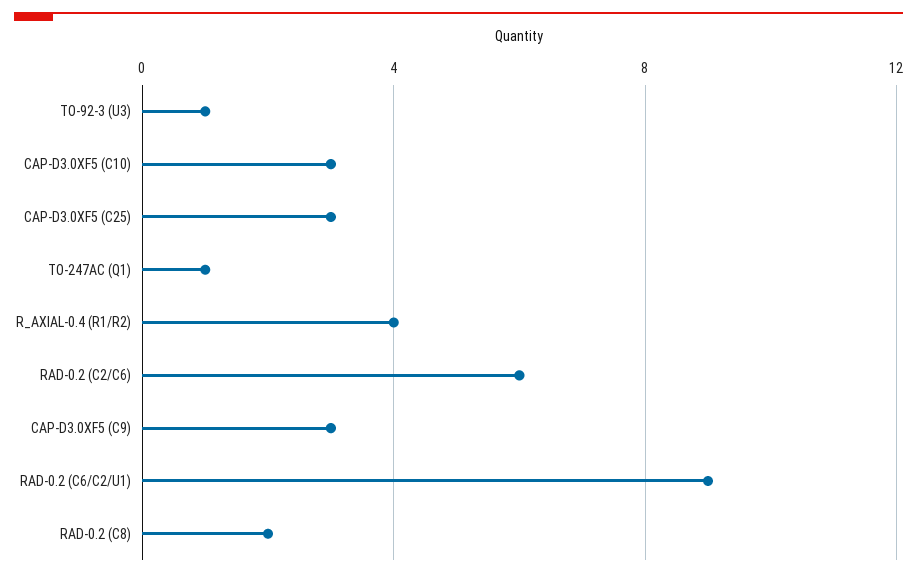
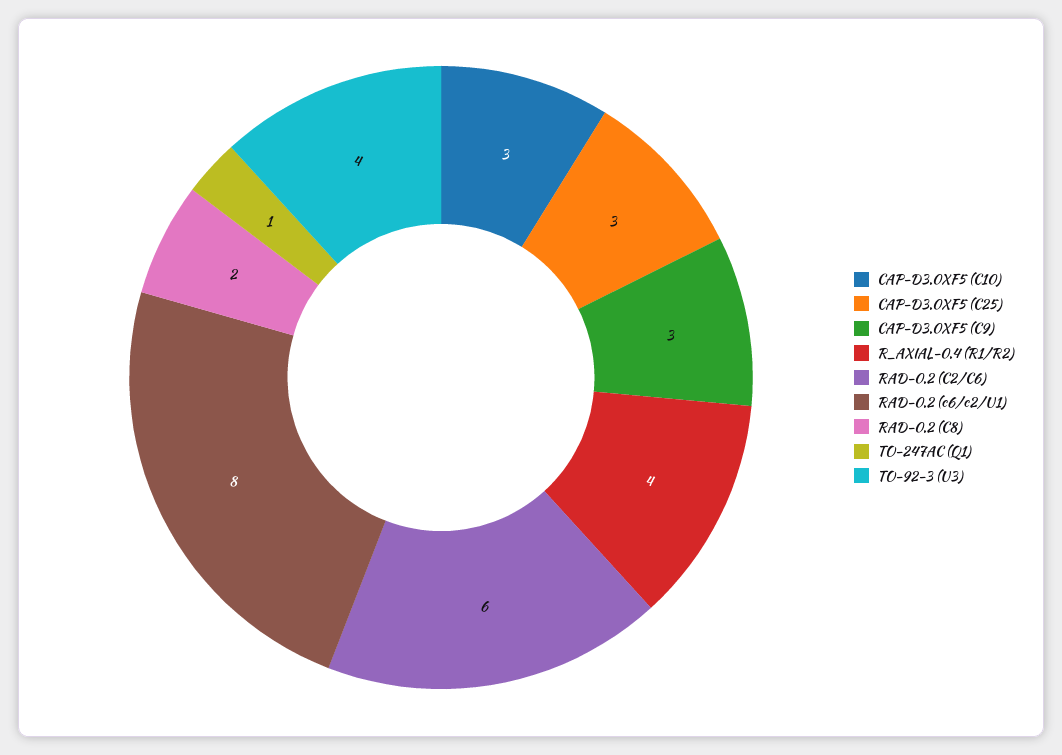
  {
-   "TO-92-3 (U3)": 1,
+   "TO-92-3 (U3)": 4,
    "CAP-D3.0XF5 (C10)": 3,
    "CAP-D3.0XF5 (C25)": 3,
    "TO-247AC (Q1)": 1,
    "R_AXIAL-0.4 (R1/R2)": 4,
    "RAD-0.2 (C2/C6)": 6,
    "CAP-D3.0XF5 (C9)": 3,
-   "RAD-0.2 (C6/C2/U1)": 9,
+   "RAD-0.2 (C6/C2/U1)": 8,
    "RAD-0.2 (C8)": 2
  }

